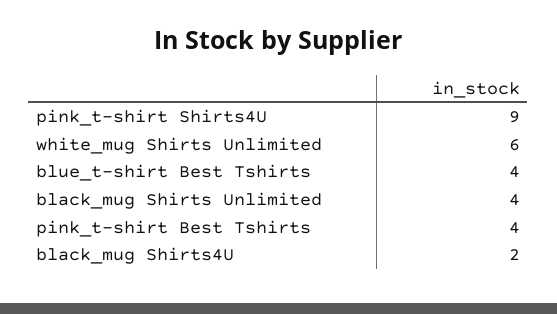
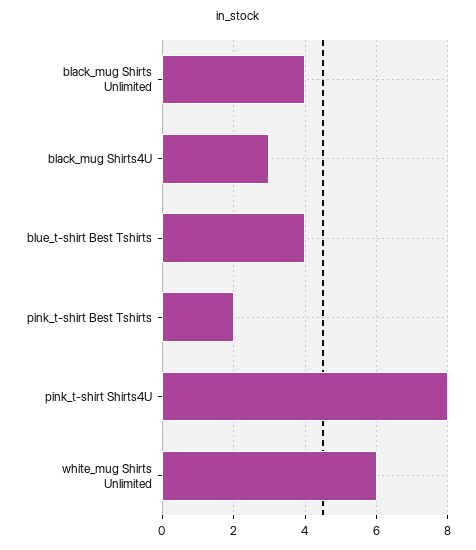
  {
-   "pink_t-shirt Shirts4U": 9,
+   "pink_t-shirt Shirts4U": 8,
    "white_mug Shirts Unlimited": 6,
    "blue_t-shirt Best Tshirts": 4,
    "black_mug Shirts Unlimited": 4,
-   "pink_t-shirt Best Tshirts": 4,
+   "pink_t-shirt Best Tshirts": 2,
-   "black_mug Shirts4U": 2
+   "black_mug Shirts4U": 3
  }

